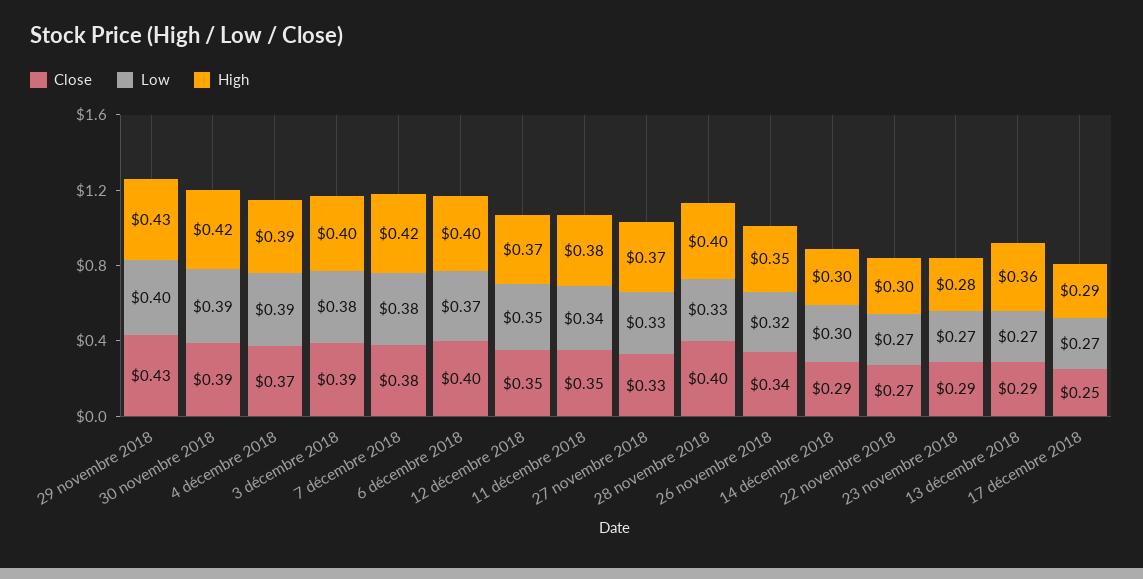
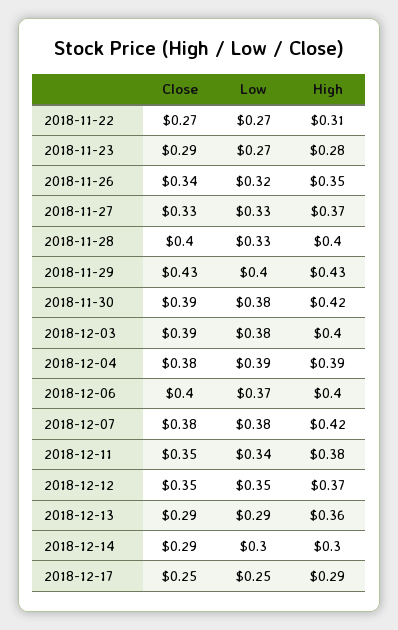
  {
    "Close": {
      "29 novembre 2018": 0.43,
      "30 novembre 2018": 0.39,
-     "4 décembre 2018": 0.37,
+     "4 décembre 2018": 0.38,
      "3 décembre 2018": 0.39,
      "7 décembre 2018": 0.38,
      "6 décembre 2018": 0.4,
      "12 décembre 2018": 0.35,
      "11 décembre 2018": 0.35,
      "27 novembre 2018": 0.33,
      "28 novembre 2018": 0.4,
      "26 novembre 2018": 0.34,
      "14 décembre 2018": 0.29,
      "22 novembre 2018": 0.27,
      "23 novembre 2018": 0.29,
      "13 décembre 2018": 0.29,
      "17 décembre 2018": 0.25
    },
    "Low": {
      "29 novembre 2018": 0.4,
-     "30 novembre 2018": 0.39,
+     "30 novembre 2018": 0.38,
      "4 décembre 2018": 0.39,
      "3 décembre 2018": 0.38,
      "7 décembre 2018": 0.38,
      "6 décembre 2018": 0.37,
      "12 décembre 2018": 0.35,
      "11 décembre 2018": 0.34,
      "27 novembre 2018": 0.33,
      "28 novembre 2018": 0.33,
      "26 novembre 2018": 0.32,
      "14 décembre 2018": 0.3,
      "22 novembre 2018": 0.27,
      "23 novembre 2018": 0.27,
-     "13 décembre 2018": 0.27,
+     "13 décembre 2018": 0.29,
-     "17 décembre 2018": 0.27
+     "17 décembre 2018": 0.25
    },
    "High": {
      "29 novembre 2018": 0.43,
      "30 novembre 2018": 0.42,
      "4 décembre 2018": 0.39,
      "3 décembre 2018": 0.4,
      "7 décembre 2018": 0.42,
      "6 décembre 2018": 0.4,
      "12 décembre 2018": 0.37,
      "11 décembre 2018": 0.38,
      "27 novembre 2018": 0.37,
      "28 novembre 2018": 0.4,
      "26 novembre 2018": 0.35,
      "14 décembre 2018": 0.3,
-     "22 novembre 2018": 0.3,
+     "22 novembre 2018": 0.31,
      "23 novembre 2018": 0.28,
      "13 décembre 2018": 0.36,
      "17 décembre 2018": 0.29
    }
  }

